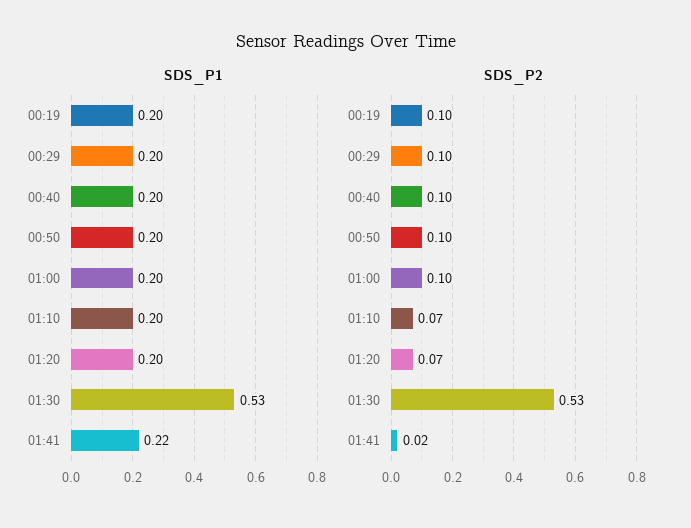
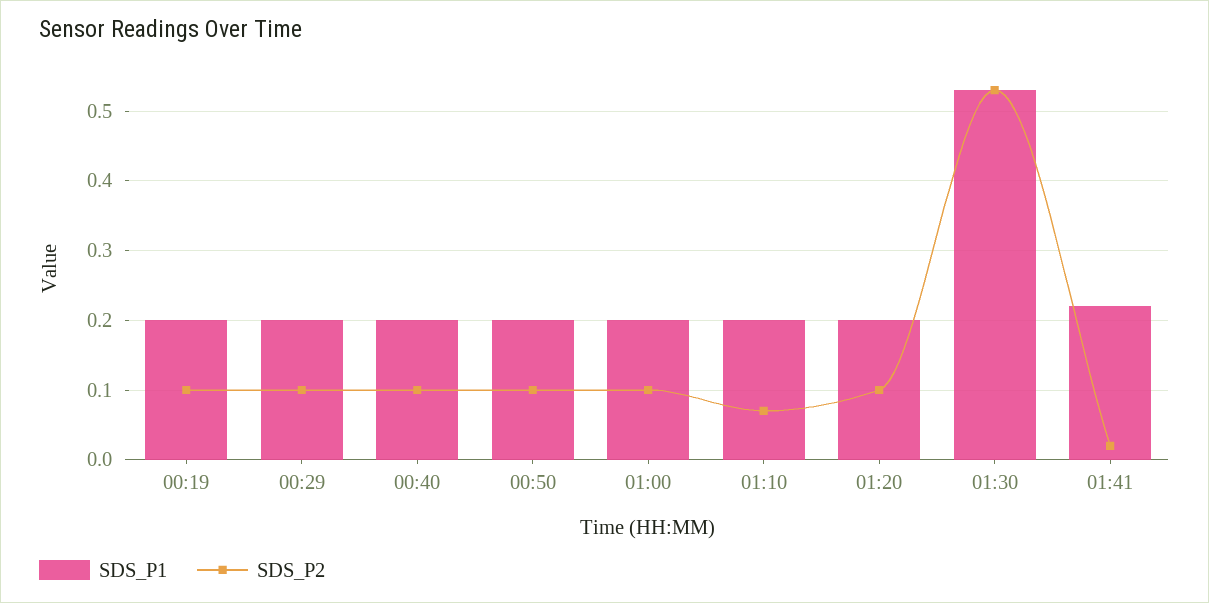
  {
    "SDS_P1": {
      "00:19": 0.2,
      "00:29": 0.2,
      "00:40": 0.2,
      "00:50": 0.2,
      "01:00": 0.2,
      "01:10": 0.2,
      "01:20": 0.2,
      "01:30": 0.53,
      "01:41": 0.22
    },
    "SDS_P2": {
      "00:19": 0.1,
      "00:29": 0.1,
      "00:40": 0.1,
      "00:50": 0.1,
      "01:00": 0.1,
      "01:10": 0.07,
-     "01:20": 0.07,
+     "01:20": 0.1,
      "01:30": 0.53,
      "01:41": 0.02
    }
  }

